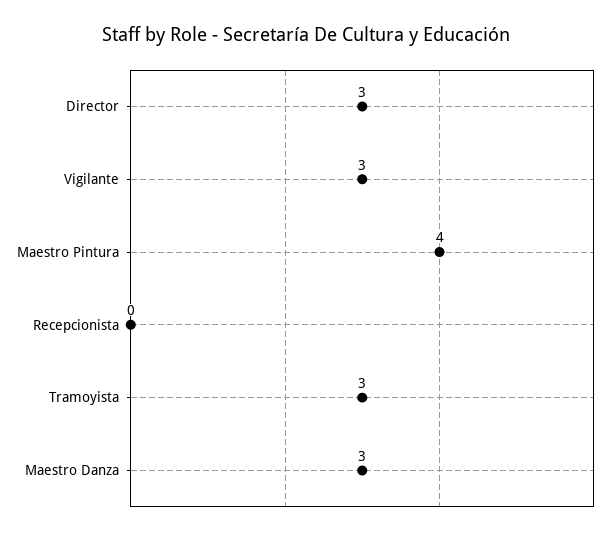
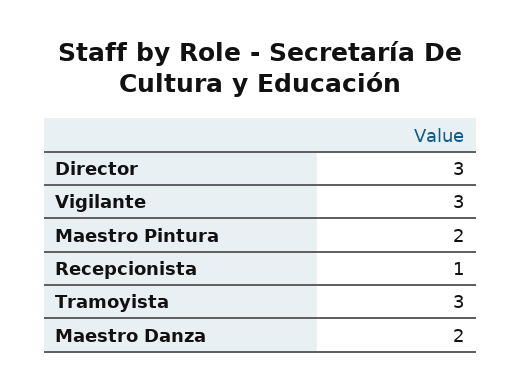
  {
    "Director": 3,
    "Vigilante": 3,
-   "Maestro Pintura": 4,
+   "Maestro Pintura": 2,
-   "Recepcionista": 0,
+   "Recepcionista": 1,
    "Tramoyista": 3,
-   "Maestro Danza": 3
+   "Maestro Danza": 2
  }

